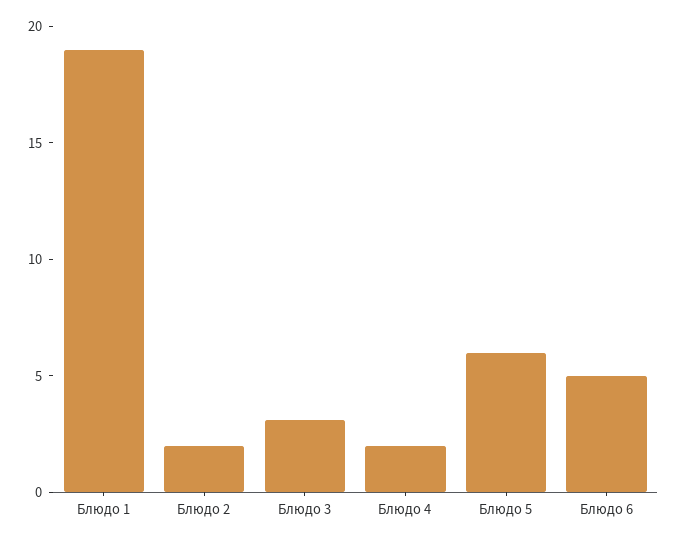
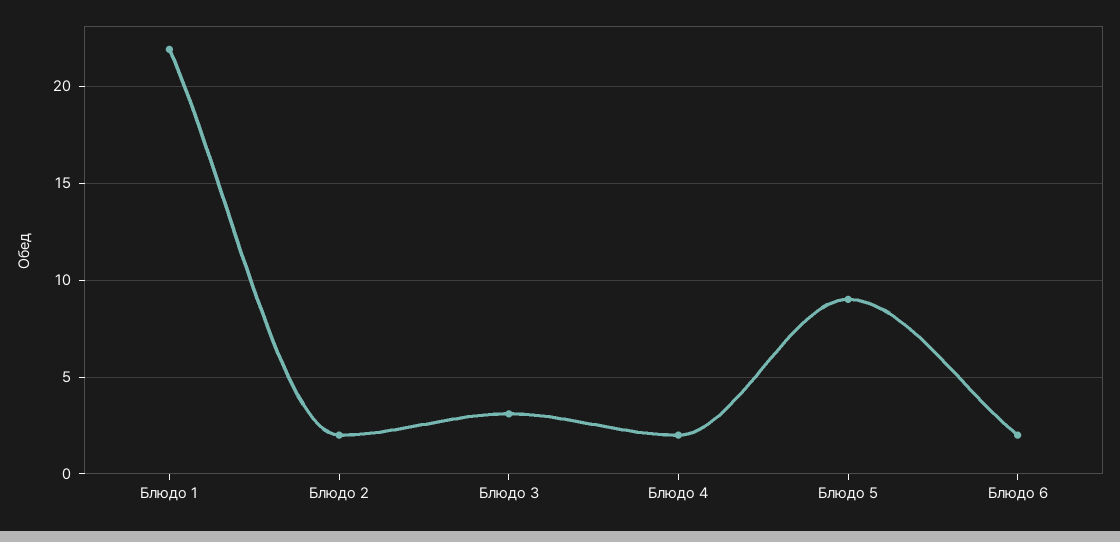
  {
-   "Блюдо 1": 19,
+   "Блюдо 1": 22,
    "Блюдо 2": 2,
    "Блюдо 3": 3,
    "Блюдо 4": 2,
-   "Блюдо 5": 6,
+   "Блюдо 5": 9,
-   "Блюдо 6": 5
+   "Блюдо 6": 2
  }

